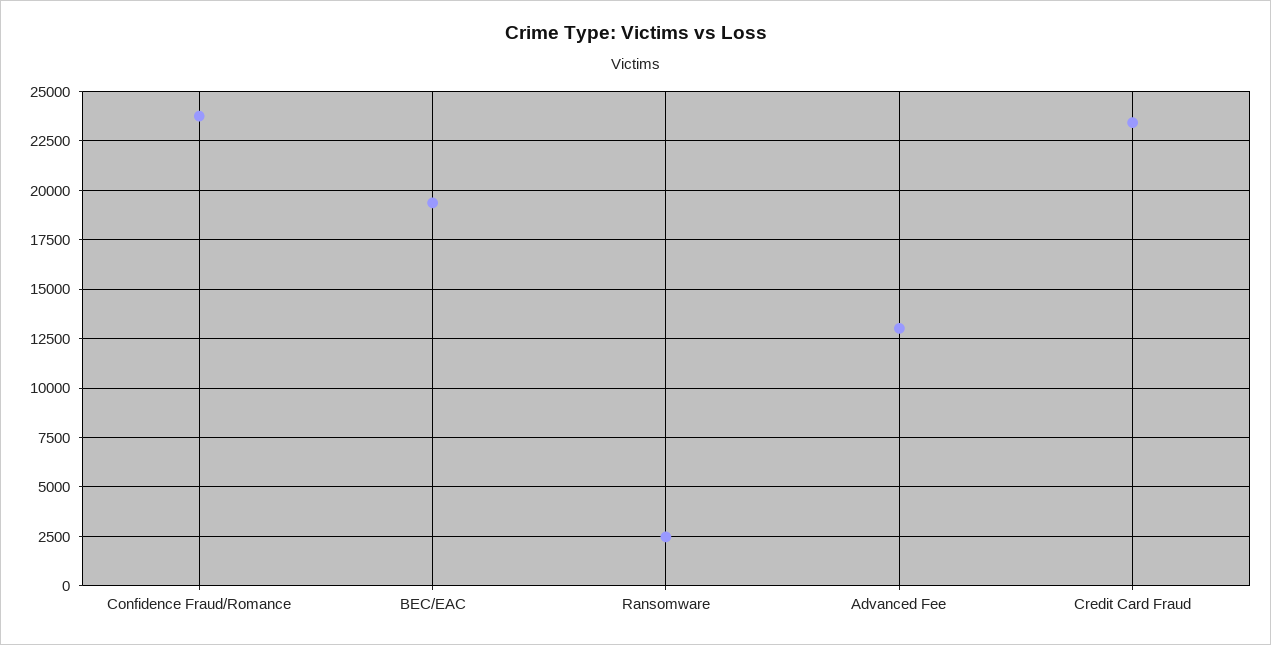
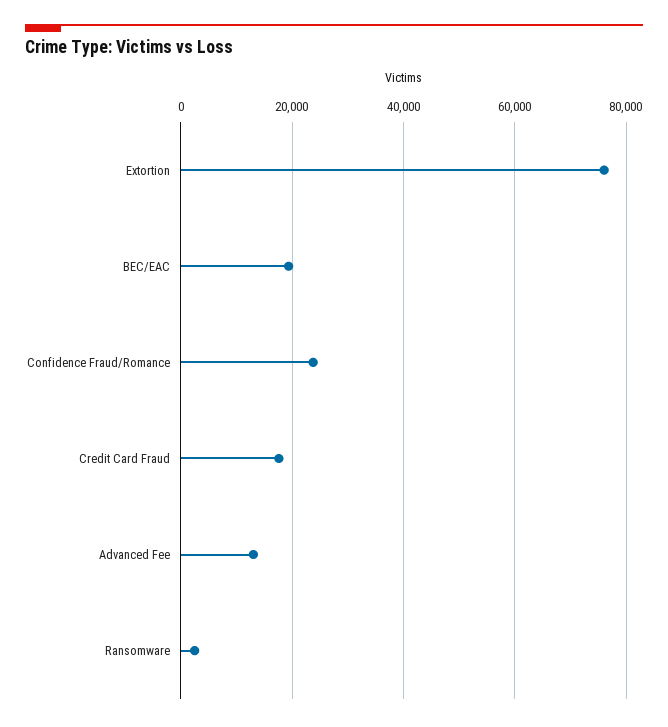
  {
    "Confidence Fraud/Romance": 24000,
    "BEC/EAC": 19500,
    "Ransomware": 2500,
    "Advanced Fee": 13000,
-   "Credit Card Fraud": 23500
+   "Credit Card Fraud": 18000,
+   "Extortion": 76000
  }

